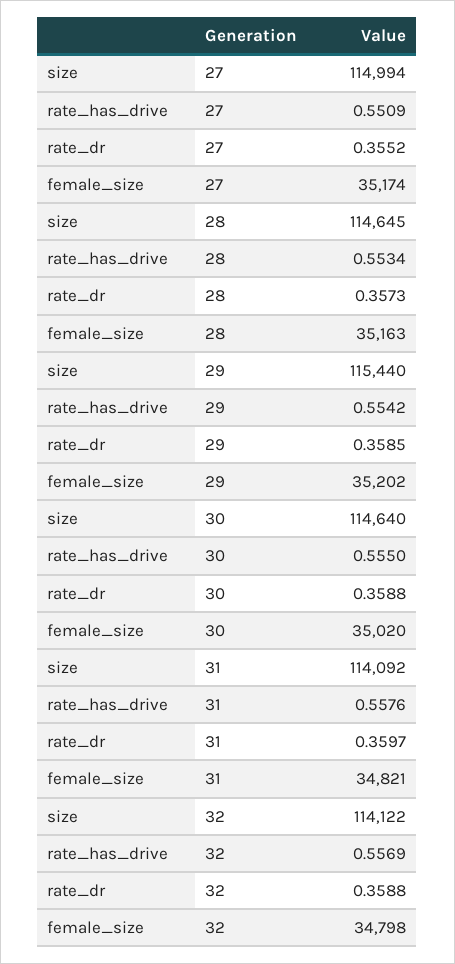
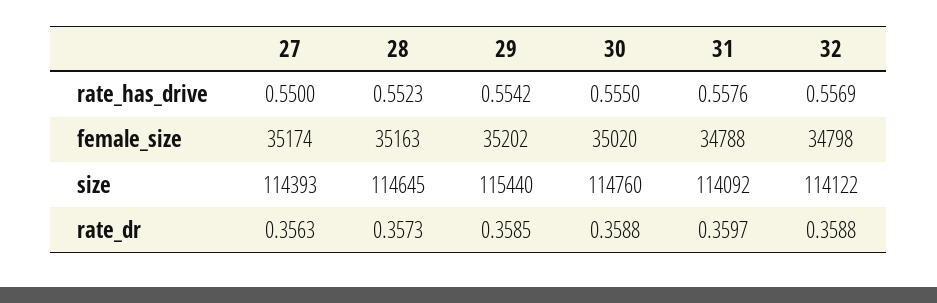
  {
    "size": {
-     "27": 114994,
+     "27": 114393,
      "28": 114645,
      "29": 115440,
-     "30": 114640,
+     "30": 114760,
      "31": 114092,
      "32": 114122
    },
    "rate_has_drive": {
-     "27": 0.5509,
+     "27": 0.55,
-     "28": 0.5534,
+     "28": 0.5523,
      "29": 0.5542,
      "30": 0.555,
      "31": 0.5576,
      "32": 0.5569
    },
    "rate_dr": {
-     "27": 0.3552,
+     "27": 0.3563,
      "28": 0.3573,
      "29": 0.3585,
      "30": 0.3588,
      "31": 0.3597,
      "32": 0.3588
    },
    "female_size": {
      "27": 35174,
      "28": 35163,
      "29": 35202,
      "30": 35020,
-     "31": 34821,
+     "31": 34788,
      "32": 34798
    }
  }

